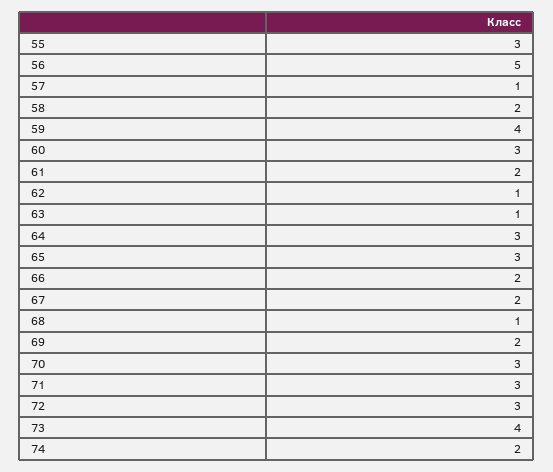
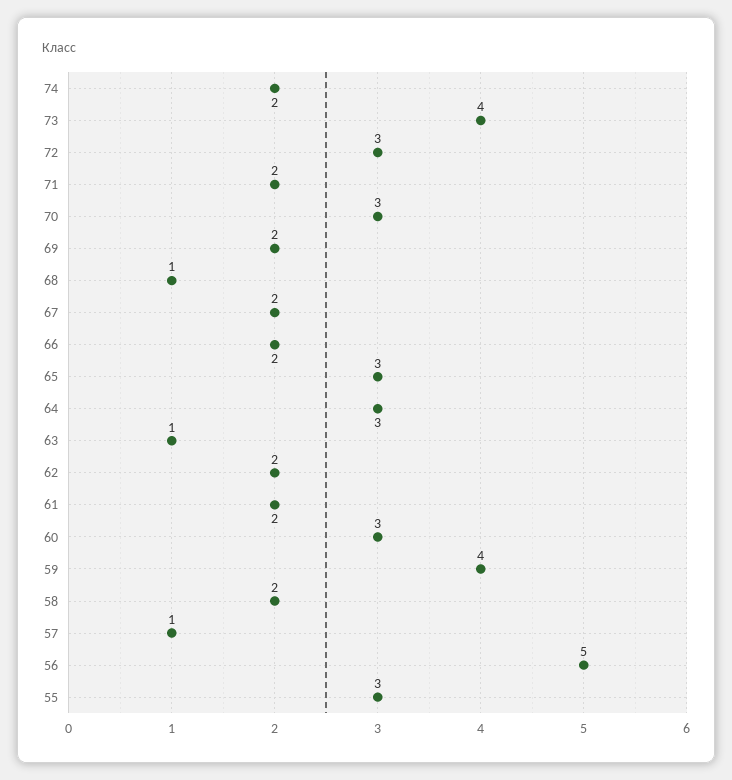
  {
    "55": 3,
    "56": 5,
    "57": 1,
    "58": 2,
    "59": 4,
    "60": 3,
    "61": 2,
-   "62": 1,
+   "62": 2,
    "63": 1,
    "64": 3,
    "65": 3,
    "66": 2,
    "67": 2,
    "68": 1,
    "69": 2,
    "70": 3,
-   "71": 3,
+   "71": 2,
    "72": 3,
    "73": 4,
    "74": 2
  }

